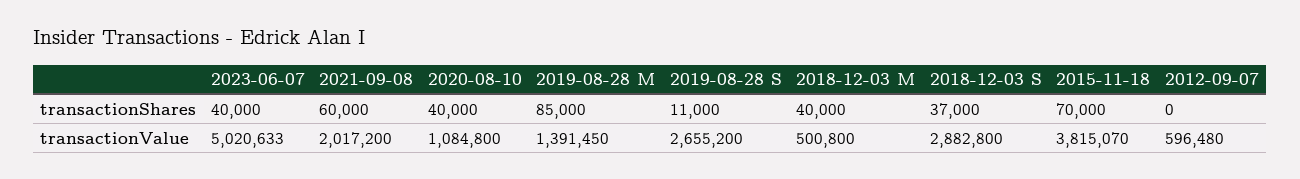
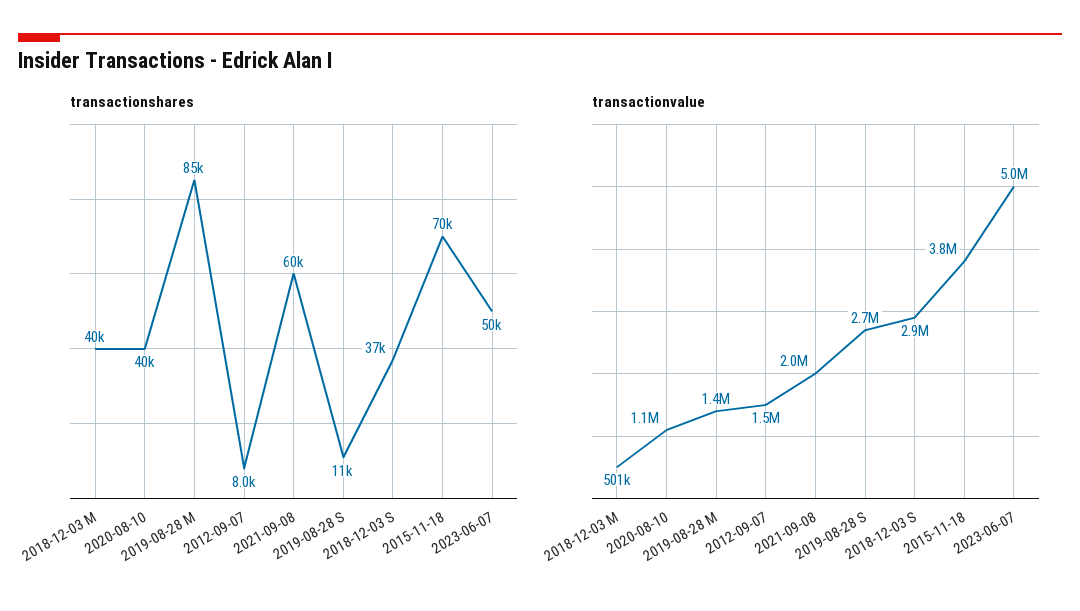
  {
    "transactionShares": {
-     "2023-06-07": 40000,
+     "2023-06-07": 50000,
      "2021-09-08": 60000,
      "2020-08-10": 40000,
      "2019-08-28 M": 85000,
      "2019-08-28 S": 11000,
      "2018-12-03 M": 40000,
      "2018-12-03 S": 37000,
      "2015-11-18": 70000,
-     "2012-09-07": 0
+     "2012-09-07": 8000
    },
    "transactionValue": {
      "2023-06-07": 5020633,
      "2021-09-08": 2017200,
      "2020-08-10": 1084800,
      "2019-08-28 M": 1391450,
      "2019-08-28 S": 2655200,
      "2018-12-03 M": 500800,
      "2018-12-03 S": 2882800,
      "2015-11-18": 3815070,
-     "2012-09-07": 596480
+     "2012-09-07": 1500000
    }
  }

